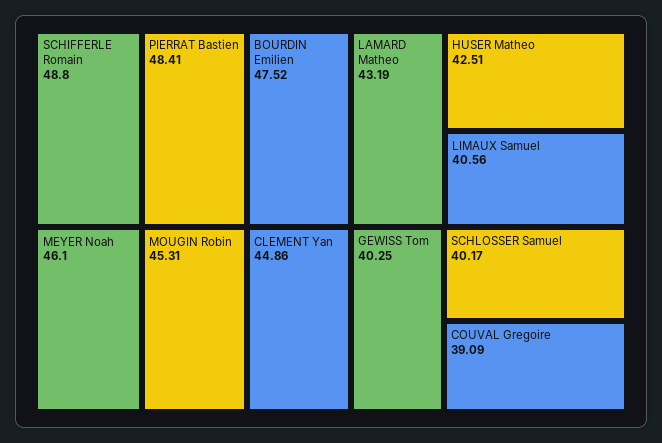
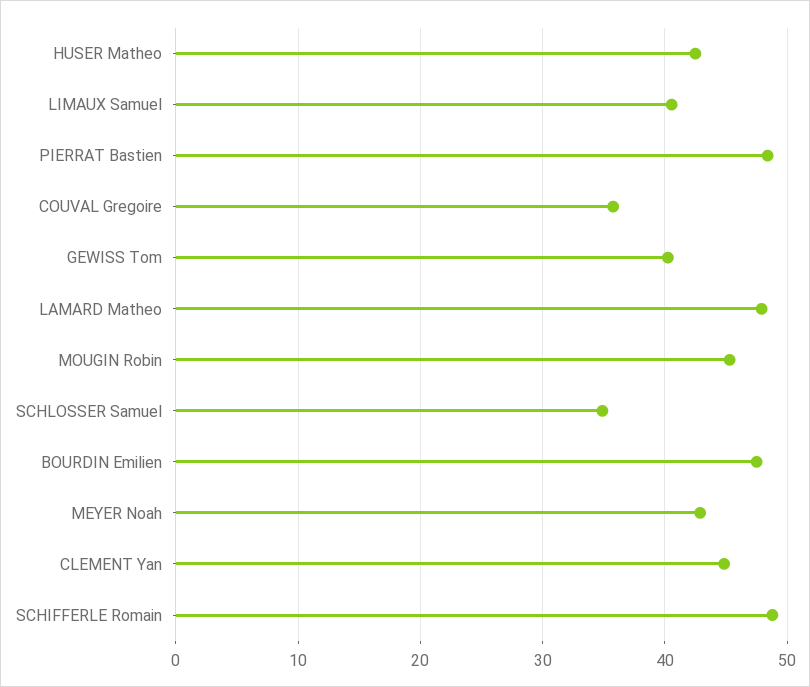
  {
    "SCHIFFERLE Romain": 48.8,
    "PIERRAT Bastien": 48.41,
    "BOURDIN Emilien": 47.52,
-   "MEYER Noah": 46.1,
+   "MEYER Noah": 43,
    "MOUGIN Robin": 45.31,
    "CLEMENT Yan": 44.86,
-   "LAMARD Matheo": 43.19,
+   "LAMARD Matheo": 48,
    "HUSER Matheo": 42.51,
    "LIMAUX Samuel": 40.56,
    "GEWISS Tom": 40.25,
-   "SCHLOSSER Samuel": 40.17,
+   "SCHLOSSER Samuel": 35,
-   "COUVAL Gregoire": 39.09
+   "COUVAL Gregoire": 36
  }

